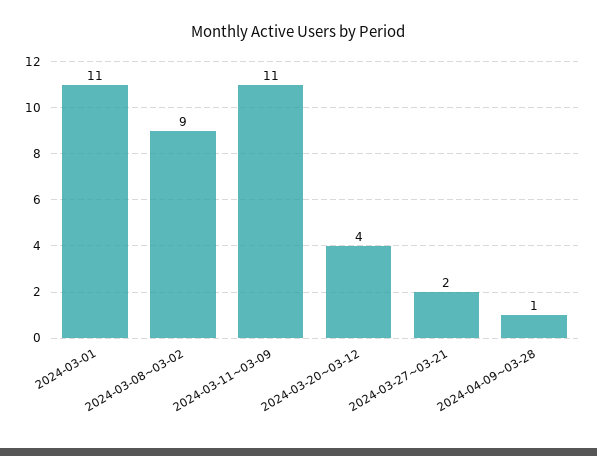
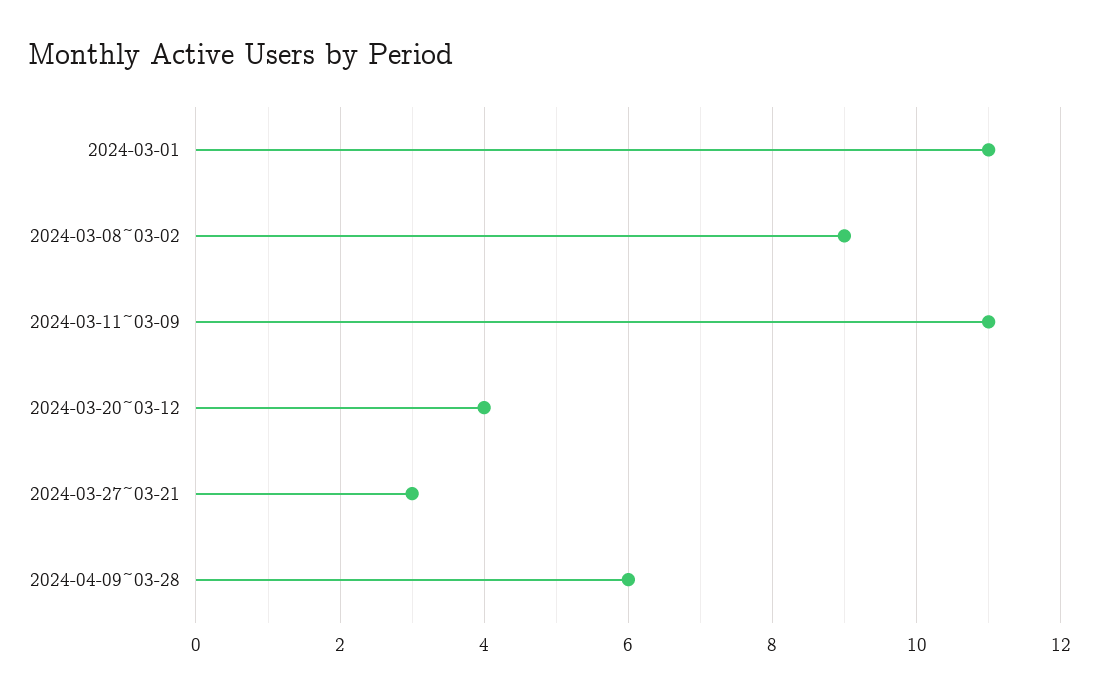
  {
    "2024-03-01": 11,
    "2024-03-08~03-02": 9,
    "2024-03-11~03-09": 11,
    "2024-03-20~03-12": 4,
-   "2024-03-27~03-21": 2,
+   "2024-03-27~03-21": 3,
-   "2024-04-09~03-28": 1
+   "2024-04-09~03-28": 6
  }

